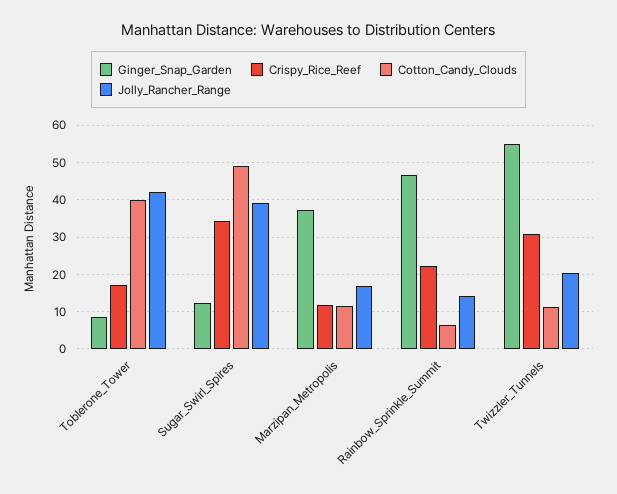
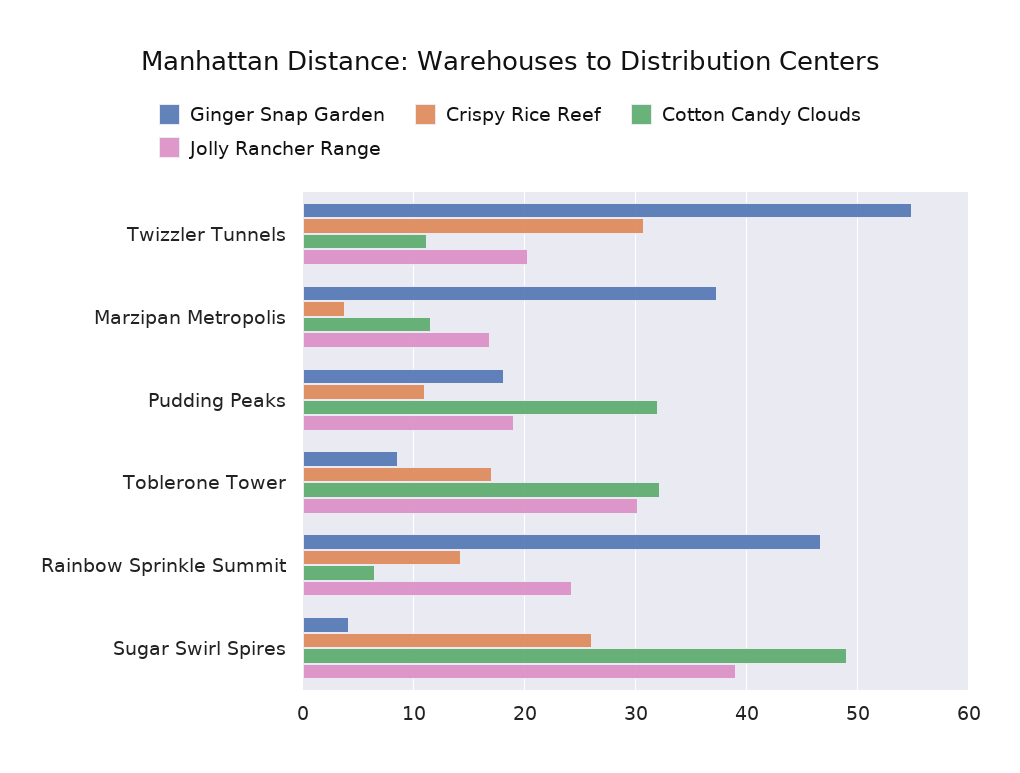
  {
    "Ginger_Snap_Garden": {
      "Toblerone_Tower": 9,
-     "Sugar_Swirl_Spires": 12,
+     "Sugar_Swirl_Spires": 4,
      "Marzipan_Metropolis": 37,
      "Rainbow_Sprinkle_Summit": 47,
-     "Twizzler_Tunnels": 55
+     "Twizzler_Tunnels": 55,
+     "Pudding Peaks": 18
    },
    "Crispy_Rice_Reef": {
      "Toblerone_Tower": 17,
-     "Sugar_Swirl_Spires": 34,
+     "Sugar_Swirl_Spires": 26,
-     "Marzipan_Metropolis": 12,
+     "Marzipan_Metropolis": 4,
-     "Rainbow_Sprinkle_Summit": 22,
+     "Rainbow_Sprinkle_Summit": 14,
-     "Twizzler_Tunnels": 31
+     "Twizzler_Tunnels": 31,
+     "Pudding Peaks": 11
    },
    "Cotton_Candy_Clouds": {
-     "Toblerone_Tower": 40,
+     "Toblerone_Tower": 32,
      "Sugar_Swirl_Spires": 49,
      "Marzipan_Metropolis": 12,
      "Rainbow_Sprinkle_Summit": 6,
-     "Twizzler_Tunnels": 11
+     "Twizzler_Tunnels": 11,
+     "Pudding Peaks": 32
    },
    "Jolly_Rancher_Range": {
-     "Toblerone_Tower": 42,
+     "Toblerone_Tower": 30,
      "Sugar_Swirl_Spires": 39,
      "Marzipan_Metropolis": 17,
-     "Rainbow_Sprinkle_Summit": 14,
+     "Rainbow_Sprinkle_Summit": 24,
-     "Twizzler_Tunnels": 20
+     "Twizzler_Tunnels": 20,
+     "Pudding Peaks": 19
    }
  }

